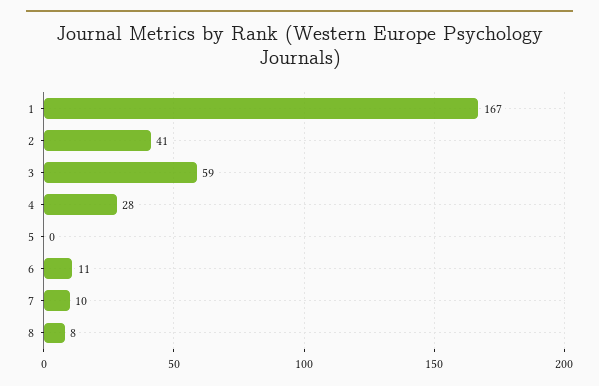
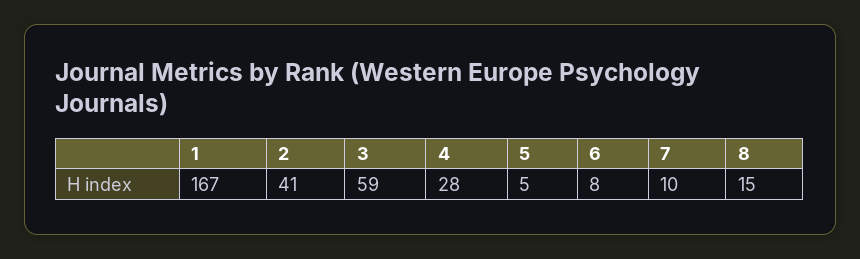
  {
    "1": 167,
    "2": 41,
    "3": 59,
    "4": 28,
-   "5": 0,
+   "5": 5,
-   "6": 11,
+   "6": 8,
    "7": 10,
-   "8": 8
+   "8": 15
  }

